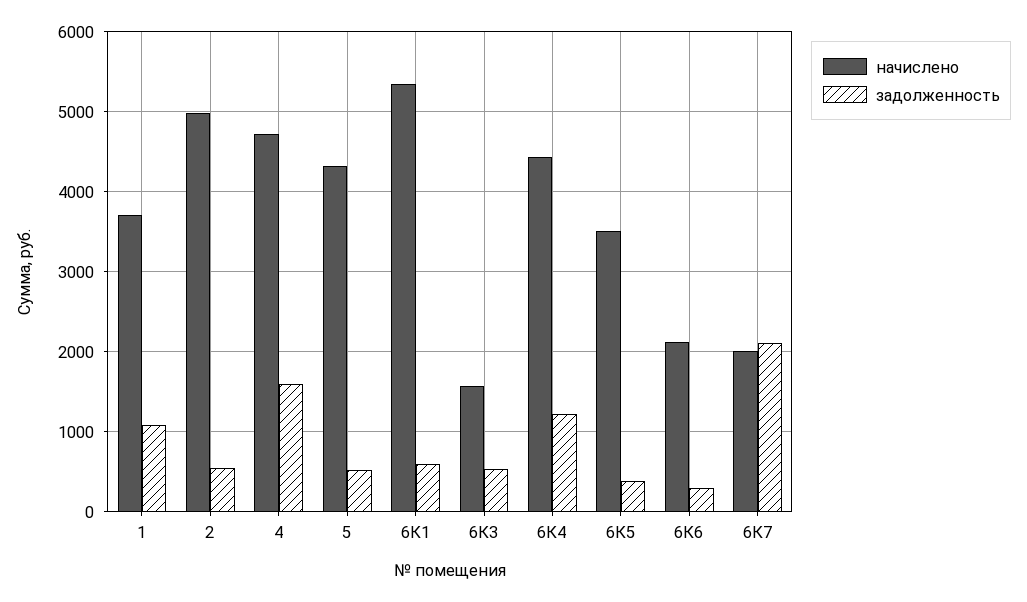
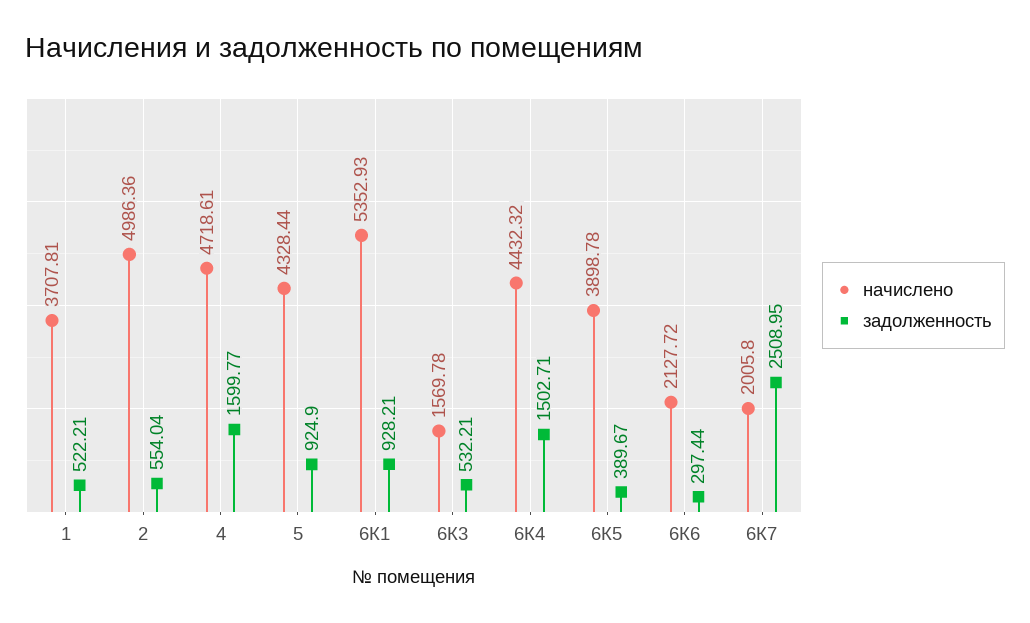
  {
    "начислено": {
      "1": 3707.81,
      "2": 4986.36,
      "4": 4718.61,
      "5": 4328.44,
      "6К1": 5352.93,
      "6К3": 1569.78,
      "6К4": 4432.32,
-     "6К5": 3500,
+     "6К5": 3898.78,
      "6К6": 2127.72,
      "6К7": 2005.8
    },
    "задолженность": {
-     "1": 1100,
+     "1": 522.21,
      "2": 554.04,
      "4": 1599.77,
-     "5": 500,
+     "5": 924.9,
-     "6К1": 600,
+     "6К1": 928.21,
      "6К3": 532.21,
-     "6К4": 1200,
+     "6К4": 1502.71,
      "6К5": 389.67,
      "6К6": 297.44,
-     "6К7": 2100
+     "6К7": 2508.95
    }
  }

